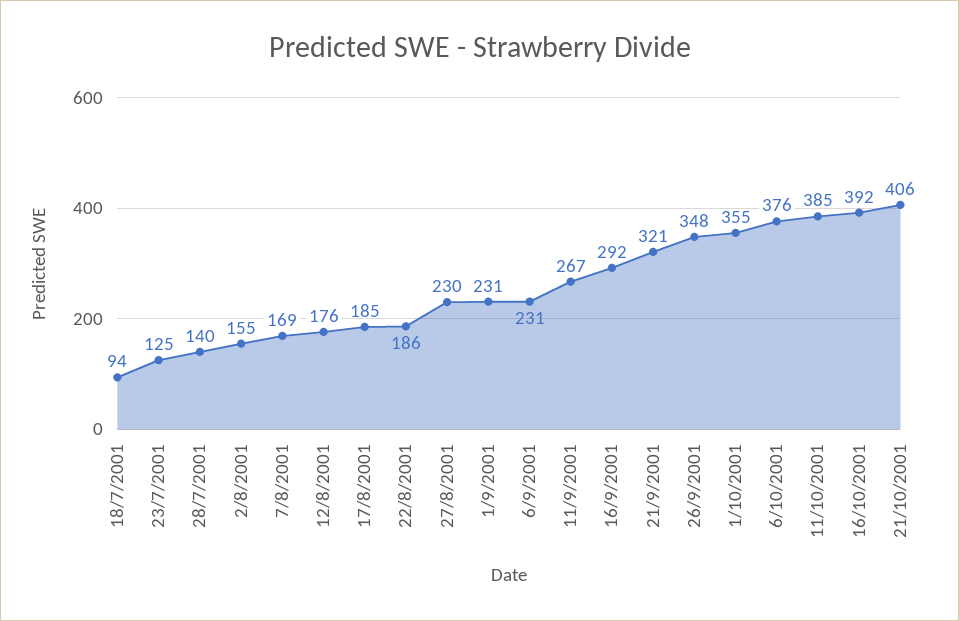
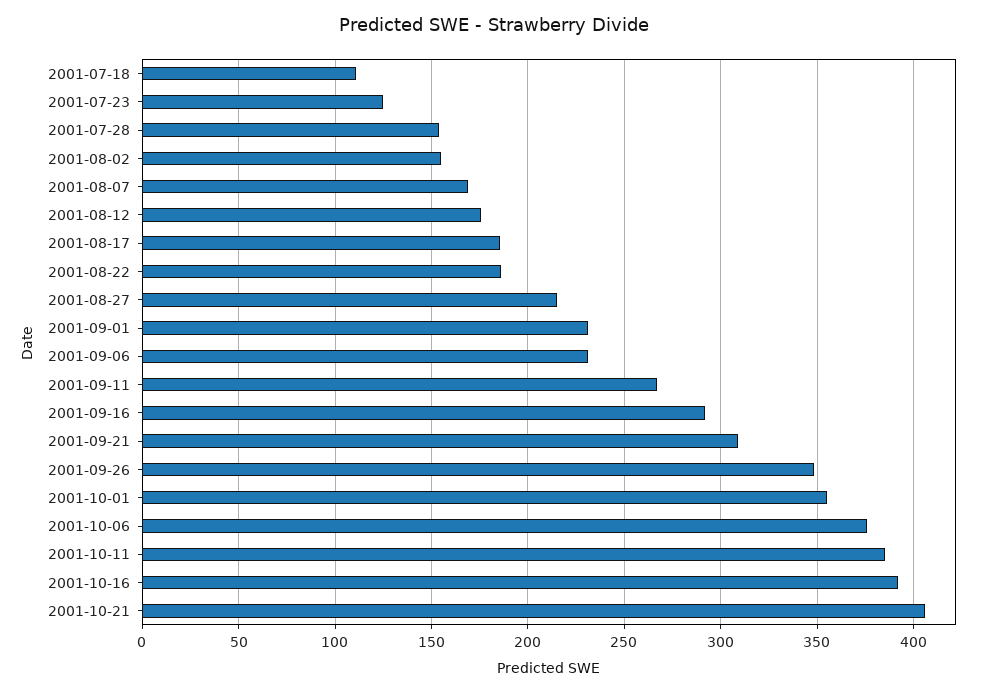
  {
-   "18/7/2001": 94,
+   "18/7/2001": 110,
    "23/7/2001": 125,
-   "28/7/2001": 140,
+   "28/7/2001": 155,
    "2/8/2001": 155,
    "7/8/2001": 169,
    "12/8/2001": 176,
    "17/8/2001": 185,
    "22/8/2001": 186,
-   "27/8/2001": 230,
+   "27/8/2001": 215,
    "1/9/2001": 231,
    "6/9/2001": 231,
    "11/9/2001": 267,
    "16/9/2001": 292,
-   "21/9/2001": 321,
+   "21/9/2001": 310,
    "26/9/2001": 348,
    "1/10/2001": 355,
    "6/10/2001": 376,
    "11/10/2001": 385,
    "16/10/2001": 392,
    "21/10/2001": 406
  }

